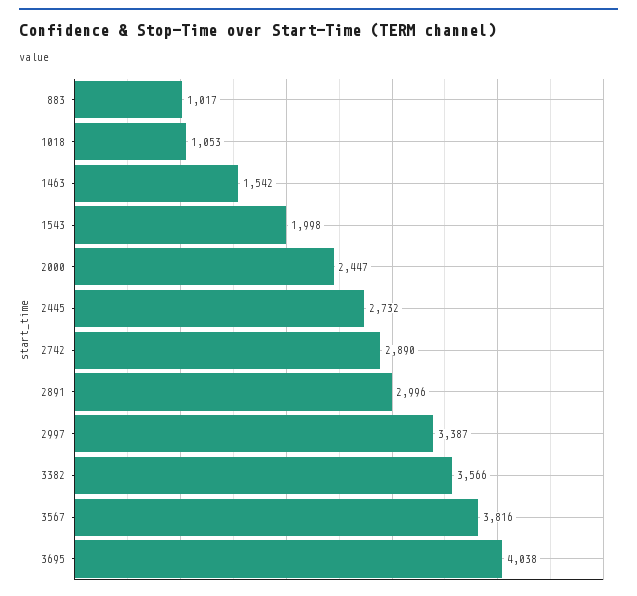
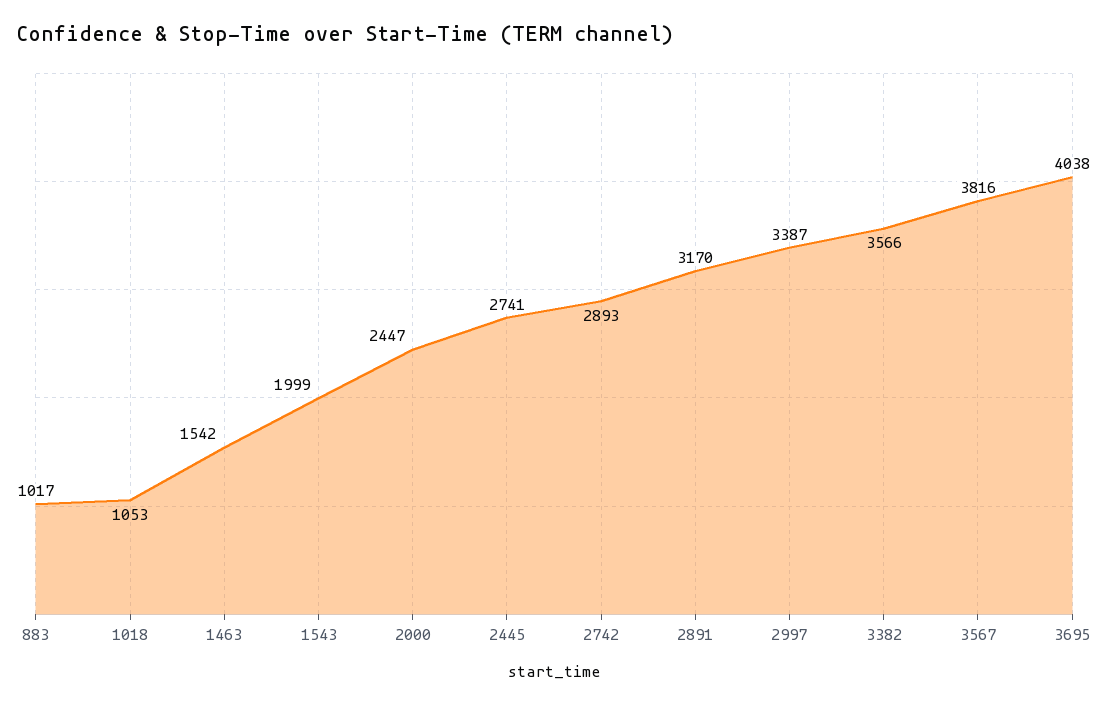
  {
    "883": 1017,
    "1018": 1053,
    "1463": 1542,
-   "1543": 1998,
+   "1543": 1999,
    "2000": 2447,
-   "2445": 2732,
+   "2445": 2741,
-   "2742": 2890,
+   "2742": 2893,
-   "2891": 2996,
+   "2891": 3170,
    "2997": 3387,
    "3382": 3566,
    "3567": 3816,
    "3695": 4038
  }

